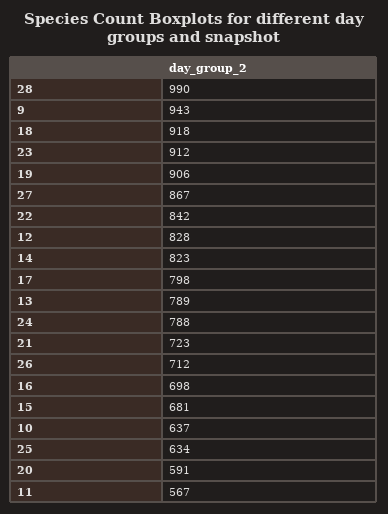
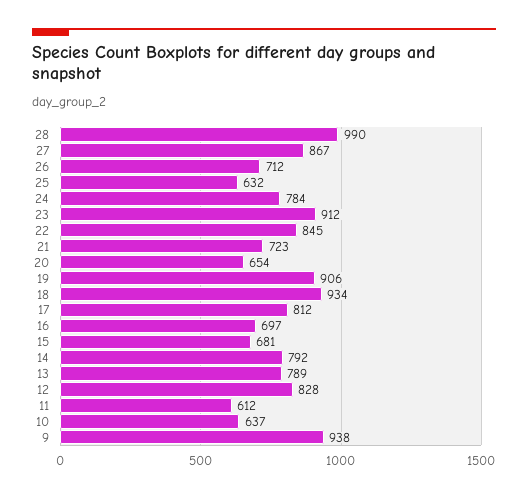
  {
    "28": 990,
-   "9": 943,
+   "9": 938,
-   "18": 918,
+   "18": 934,
    "23": 912,
    "19": 906,
    "27": 867,
-   "22": 842,
+   "22": 845,
    "12": 828,
-   "14": 823,
+   "14": 792,
-   "17": 798,
+   "17": 812,
    "13": 789,
-   "24": 788,
+   "24": 784,
    "21": 723,
    "26": 712,
-   "16": 698,
+   "16": 697,
    "15": 681,
    "10": 637,
-   "25": 634,
+   "25": 632,
-   "20": 591,
+   "20": 654,
-   "11": 567
+   "11": 612
  }

